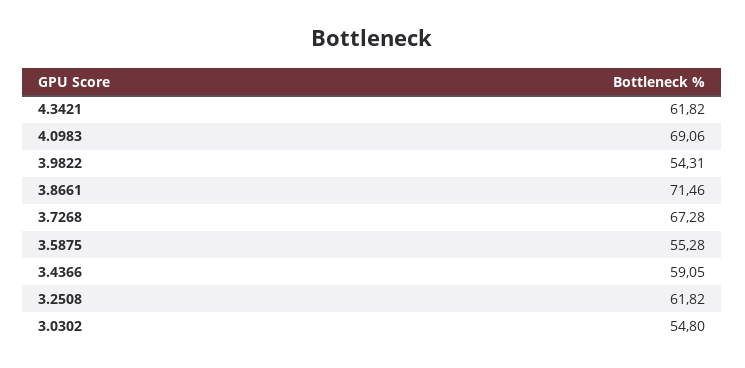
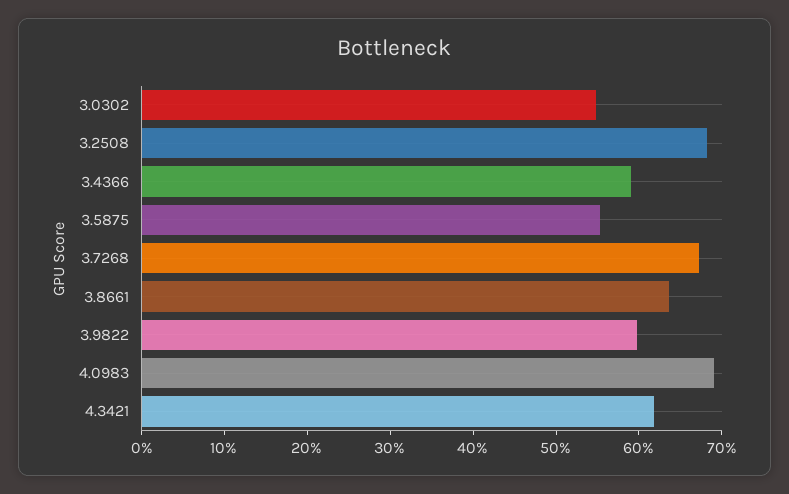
  {
    "4.3421": 61.82,
    "4.0983": 69.06,
-   "3.9822": 54.31,
+   "3.9822": 60,
-   "3.8661": 71.46,
+   "3.8661": 64,
    "3.7268": 67.28,
    "3.5875": 55.28,
    "3.4366": 59.05,
-   "3.2508": 61.82,
+   "3.2508": 68,
    "3.0302": 54.8
  }

